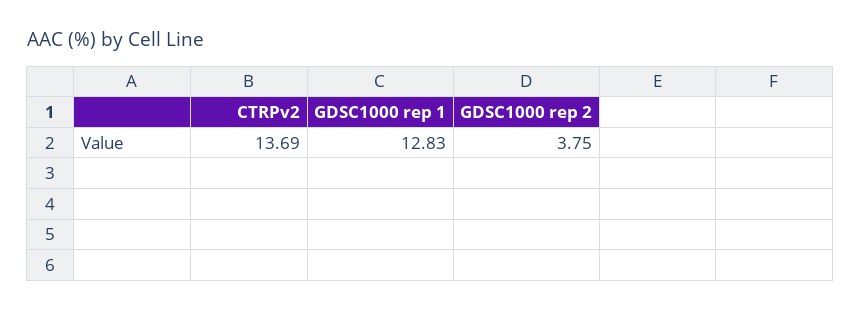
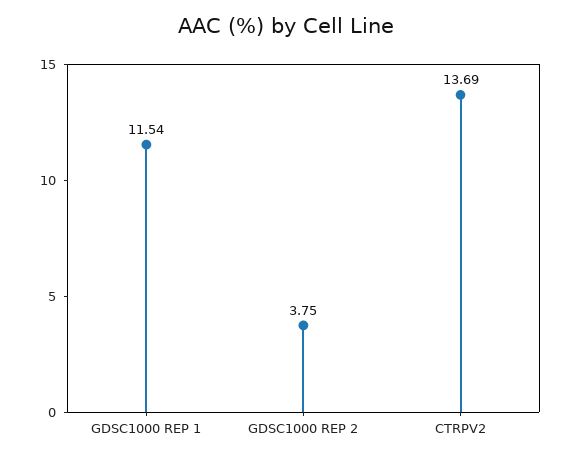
  {
    "CTRPv2": 13.69,
-   "GDSC1000 rep 1": 12.83,
+   "GDSC1000 rep 1": 11.54,
    "GDSC1000 rep 2": 3.75
  }

